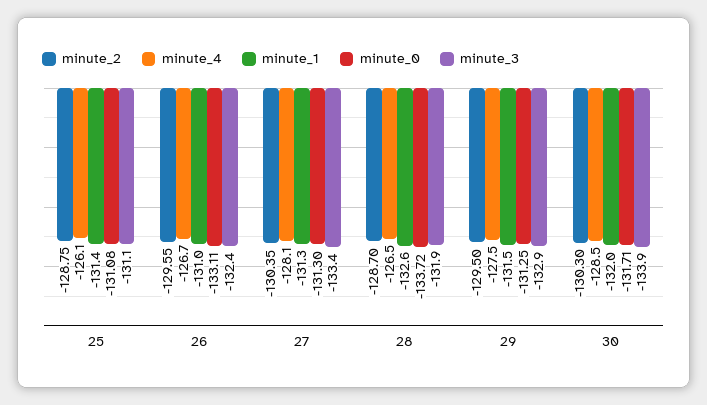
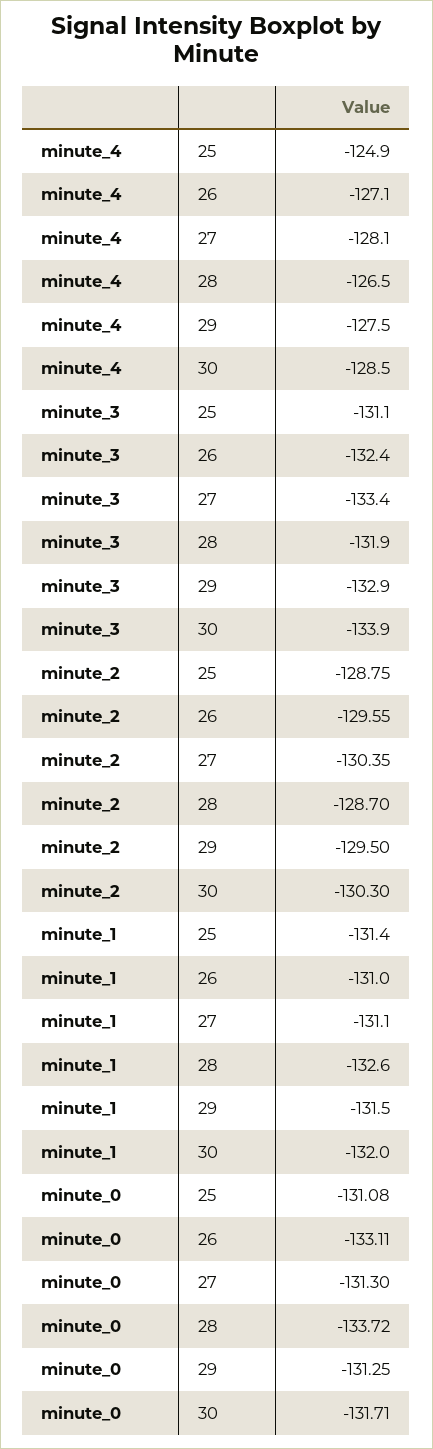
  {
    "minute_2": {
      "25": -128.75,
      "26": -129.55,
      "27": -130.35,
      "28": -128.7,
      "29": -129.5,
      "30": -130.3
    },
    "minute_4": {
-     "25": -126.1,
+     "25": -124.9,
-     "26": -126.7,
+     "26": -127.1,
      "27": -128.1,
      "28": -126.5,
      "29": -127.5,
      "30": -128.5
    },
    "minute_1": {
      "25": -131.4,
      "26": -131,
-     "27": -131.3,
+     "27": -131.1,
      "28": -132.6,
      "29": -131.5,
      "30": -132
    },
    "minute_0": {
      "25": -131.08,
      "26": -133.11,
      "27": -131.3,
      "28": -133.72,
      "29": -131.25,
      "30": -131.71
    },
    "minute_3": {
      "25": -131.1,
      "26": -132.4,
      "27": -133.4,
      "28": -131.9,
      "29": -132.9,
      "30": -133.9
    }
  }

